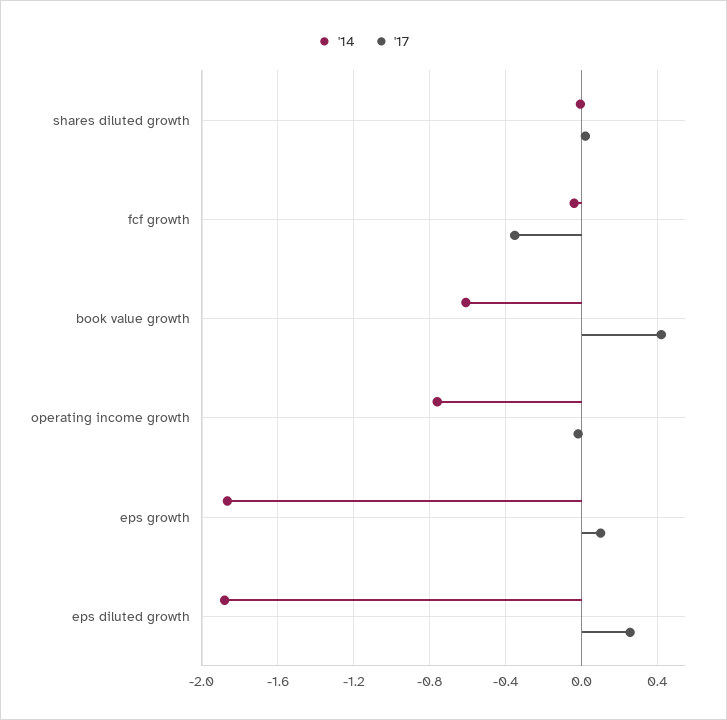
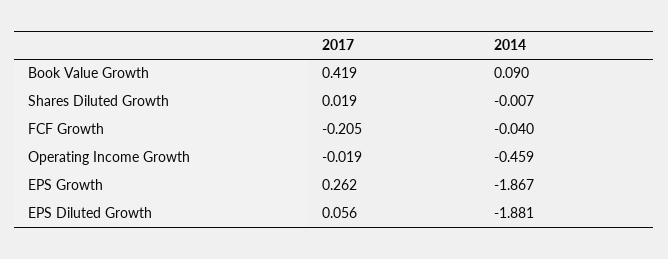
  {
    "'14": {
      "shares diluted growth": -0.007,
      "fcf growth": -0.04,
-     "book value growth": -0.6,
+     "book value growth": 0.09,
-     "operating income growth": -0.75,
+     "operating income growth": -0.459,
      "eps growth": -1.867,
      "eps diluted growth": -1.881
    },
    "'17": {
      "shares diluted growth": 0.019,
-     "fcf growth": -0.35,
+     "fcf growth": -0.205,
      "book value growth": 0.419,
      "operating income growth": -0.019,
-     "eps growth": 0.1,
+     "eps growth": 0.262,
-     "eps diluted growth": 0.25
+     "eps diluted growth": 0.056
    }
  }

